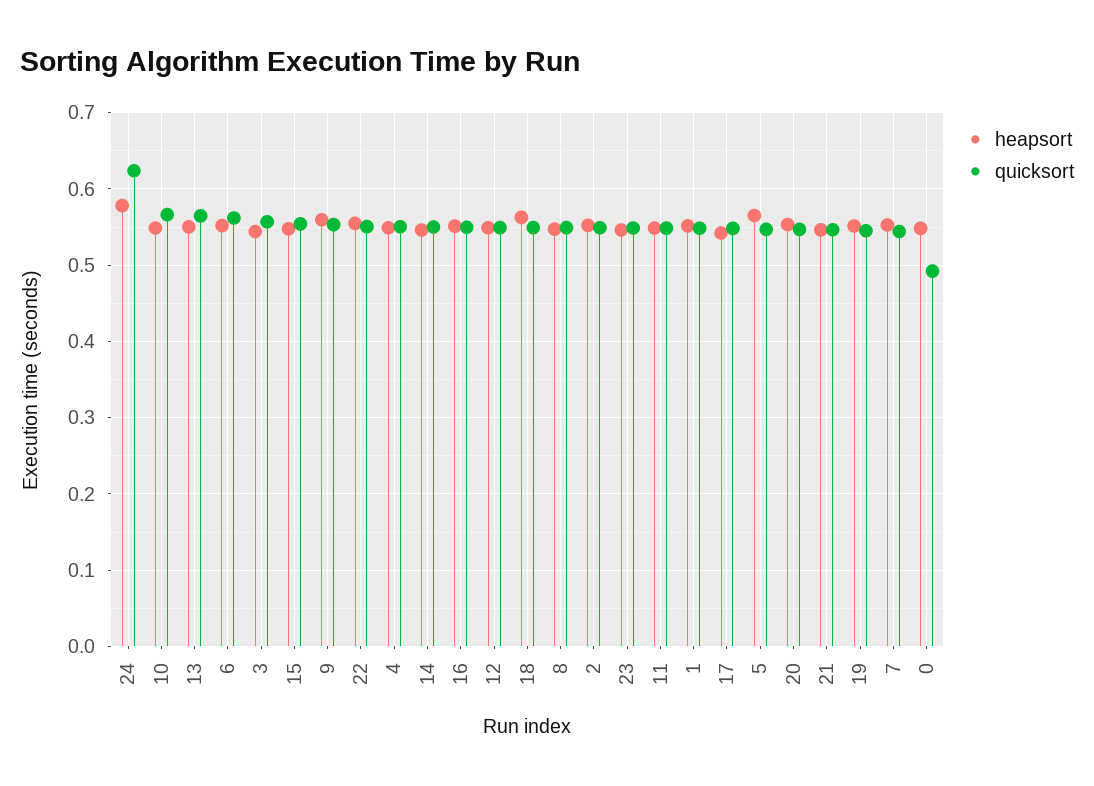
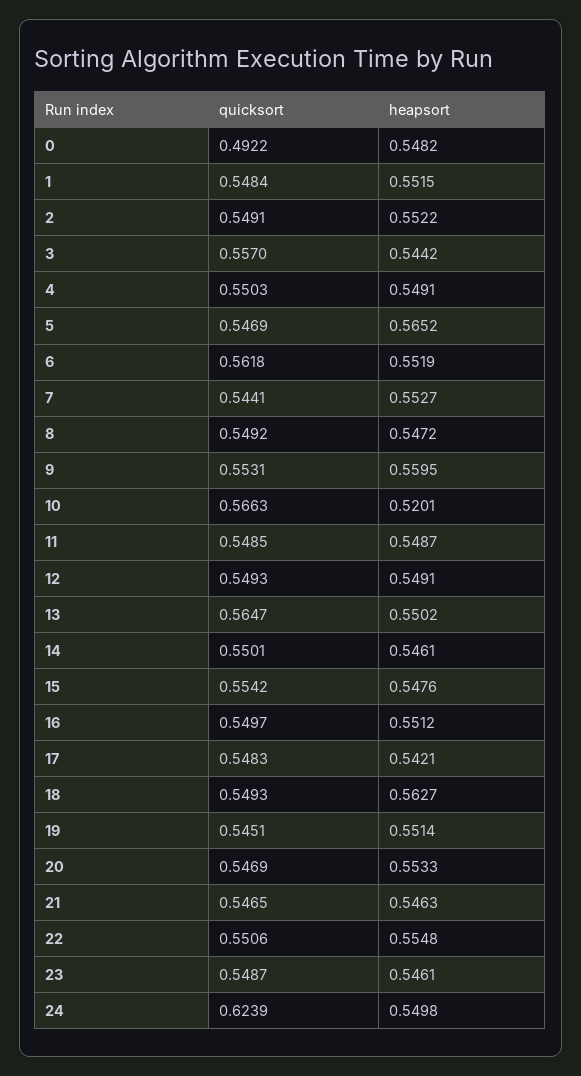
  {
    "heapsort": {
-     "24": 0.58,
+     "24": 0.5498,
-     "10": 0.55,
+     "10": 0.5201,
      "13": 0.5502,
      "6": 0.5519,
      "3": 0.5442,
      "15": 0.5476,
      "9": 0.5595,
      "22": 0.5548,
      "4": 0.5491,
      "14": 0.5461,
      "16": 0.5512,
      "12": 0.5491,
      "18": 0.5627,
      "8": 0.5472,
      "2": 0.5522,
      "23": 0.5461,
      "11": 0.5487,
      "1": 0.5515,
      "17": 0.5421,
      "5": 0.5652,
      "20": 0.5533,
      "21": 0.5463,
      "19": 0.5514,
      "7": 0.5527,
      "0": 0.5482
    },
    "quicksort": {
      "24": 0.6239,
      "10": 0.5663,
      "13": 0.5647,
      "6": 0.5618,
      "3": 0.557,
      "15": 0.5542,
      "9": 0.5531,
      "22": 0.5506,
      "4": 0.5503,
      "14": 0.5501,
      "16": 0.5497,
      "12": 0.5493,
      "18": 0.5493,
      "8": 0.5492,
      "2": 0.5491,
      "23": 0.5487,
      "11": 0.5485,
      "1": 0.5484,
      "17": 0.5483,
      "5": 0.5469,
      "20": 0.5469,
      "21": 0.5465,
      "19": 0.5451,
      "7": 0.5441,
      "0": 0.4922
    }
  }

